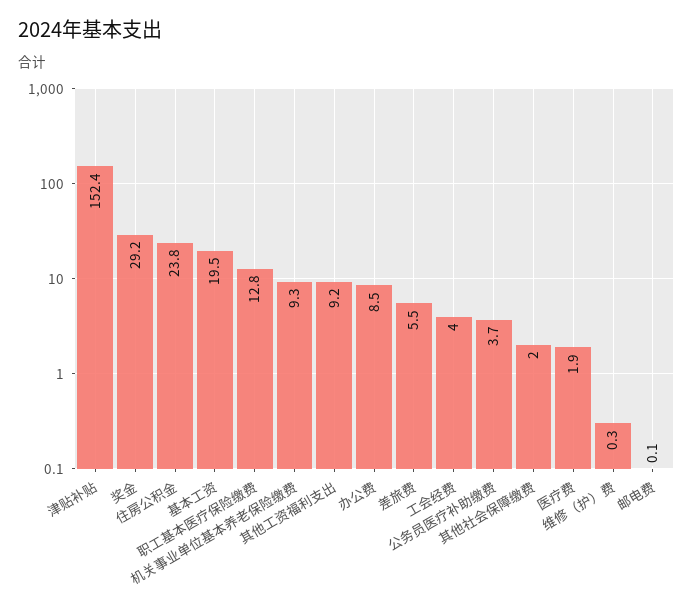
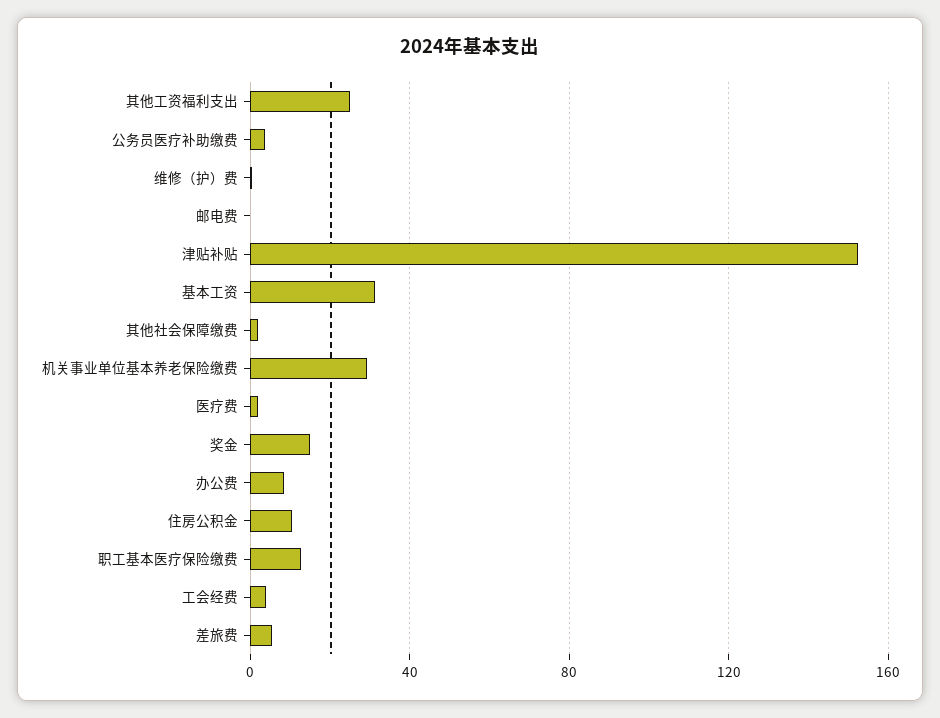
  {
    "津贴补贴": 152.4,
-   "奖金": 29.2,
+   "奖金": 15,
-   "住房公积金": 23.8,
+   "住房公积金": 10,
-   "基本工资": 19.5,
+   "基本工资": 30,
    "职工基本医疗保险缴费": 12.8,
-   "机关事业单位基本养老保险缴费": 9.3,
+   "机关事业单位基本养老保险缴费": 30,
-   "其他工资福利支出": 9.2,
+   "其他工资福利支出": 25,
    "办公费": 8.5,
    "差旅费": 5.5,
    "工会经费": 4,
    "公务员医疗补助缴费": 3.7,
    "其他社会保障缴费": 2,
    "医疗费": 1.9,
    "维修（护）费": 0.3,
    "邮电费": 0.1
  }

